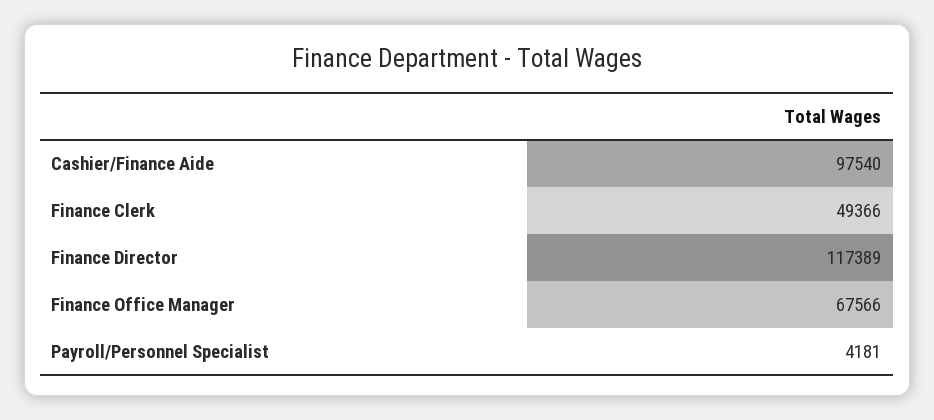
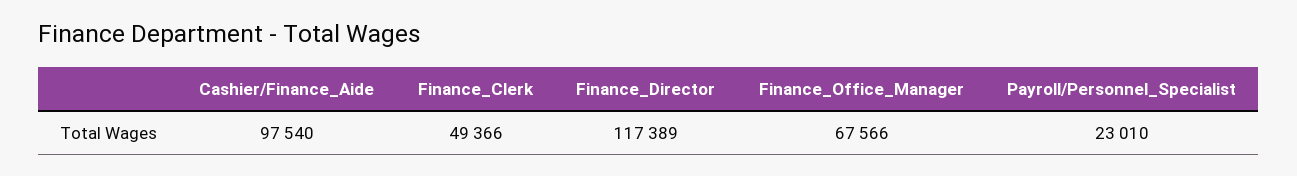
  {
    "Cashier/Finance Aide": 97540,
    "Finance Clerk": 49366,
    "Finance Director": 117389,
    "Finance Office Manager": 67566,
-   "Payroll/Personnel Specialist": 4181
+   "Payroll/Personnel Specialist": 23010
  }

